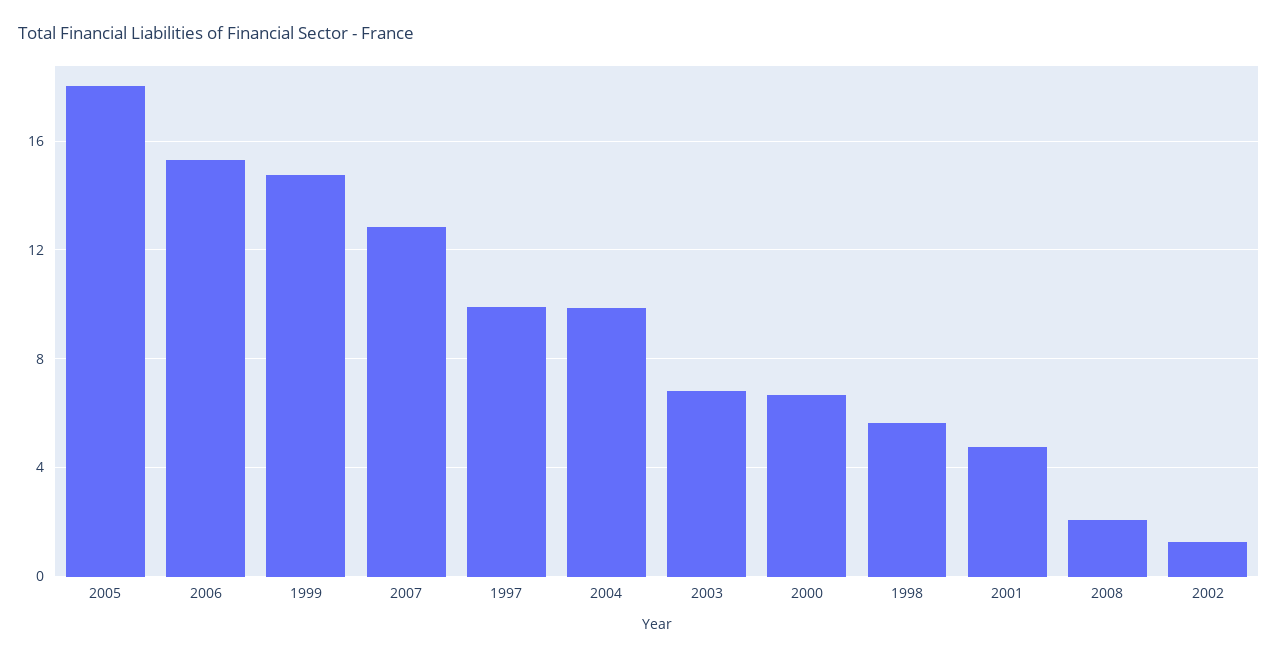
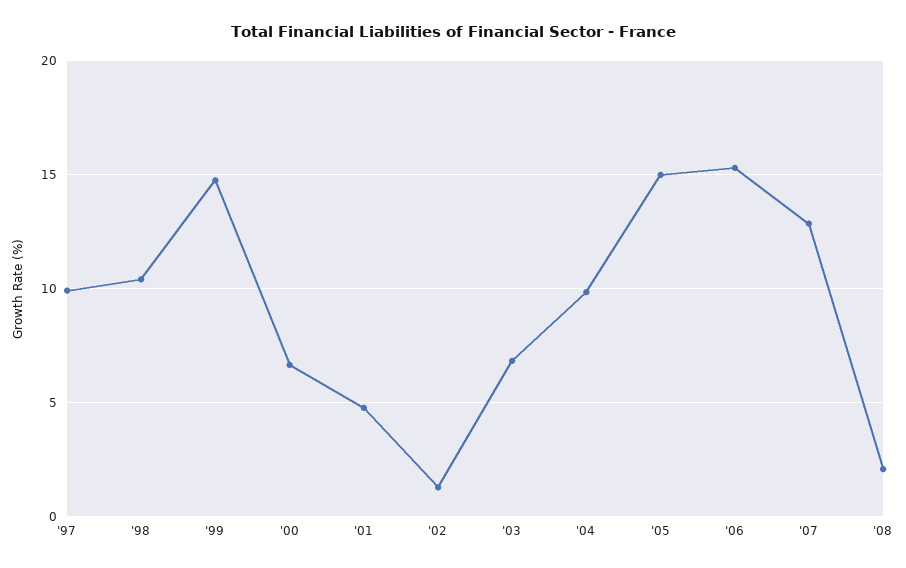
  {
-   "2005": 18,
+   "2005": 15,
    "2006": 15.5,
    "1999": 15,
    "2007": 13,
    "1997": 10,
    "2004": 10,
    "2003": 7,
    "2000": 6.5,
-   "1998": 5.5,
+   "1998": 10.5,
    "2001": 5,
    "2008": 2,
    "2002": 1.5
  }

